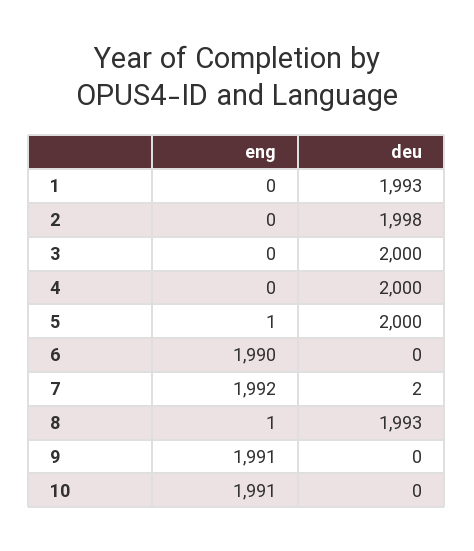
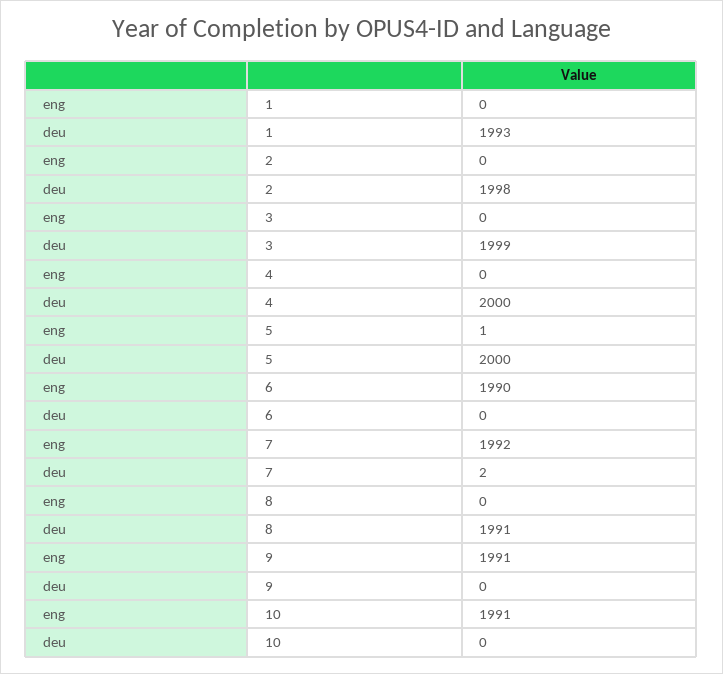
  {
    "eng": {
      "1": 0,
      "2": 0,
      "3": 0,
      "4": 0,
      "5": 1,
      "6": 1990,
      "7": 1992,
-     "8": 1,
+     "8": 0,
      "9": 1991,
      "10": 1991
    },
    "deu": {
      "1": 1993,
      "2": 1998,
-     "3": 2000,
+     "3": 1999,
      "4": 2000,
      "5": 2000,
      "6": 0,
      "7": 2,
-     "8": 1993,
+     "8": 1991,
      "9": 0,
      "10": 0
    }
  }

